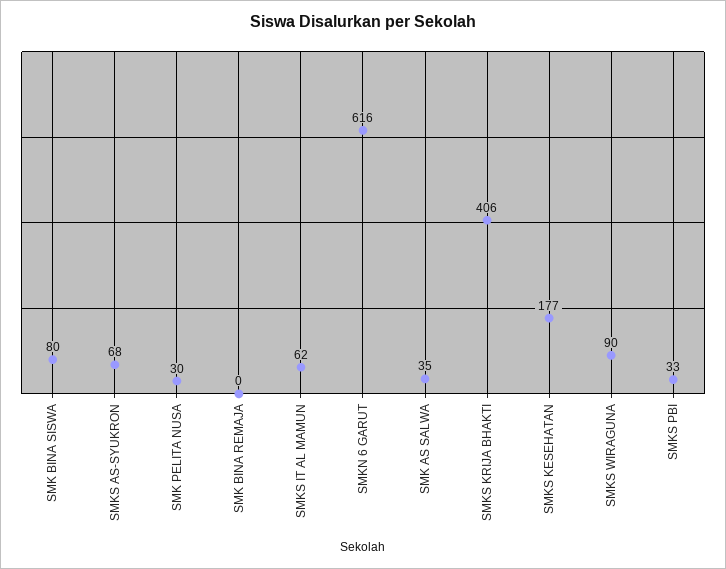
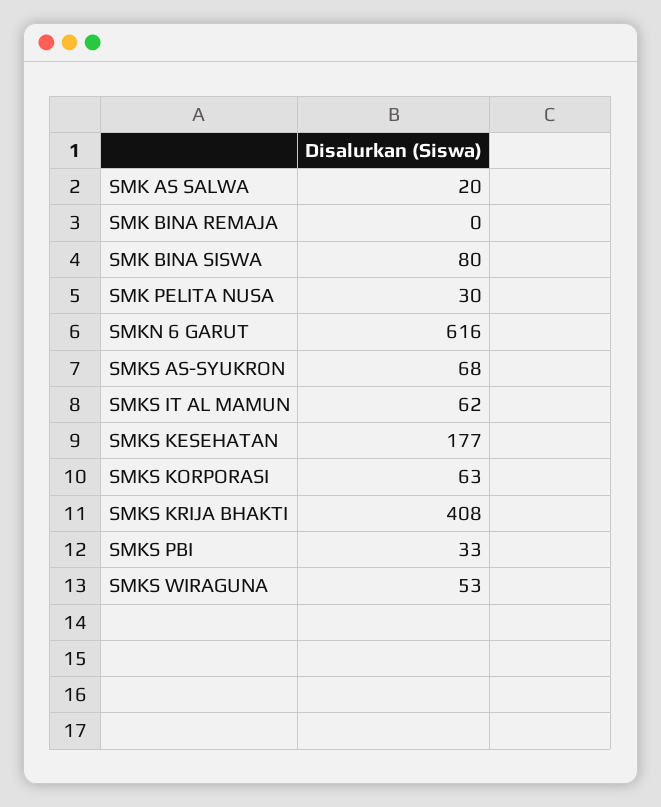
  {
    "SMK BINA SISWA": 80,
    "SMKS AS-SYUKRON": 68,
    "SMK PELITA NUSA": 30,
    "SMK BINA REMAJA": 0,
    "SMKS IT AL MAMUN": 62,
    "SMKN 6 GARUT": 616,
-   "SMK AS SALWA": 35,
+   "SMK AS SALWA": 20,
-   "SMKS KRIJA BHAKTI": 406,
+   "SMKS KRIJA BHAKTI": 408,
    "SMKS KESEHATAN": 177,
-   "SMKS WIRAGUNA": 90,
+   "SMKS WIRAGUNA": 53,
-   "SMKS PBI": 33
+   "SMKS PBI": 33,
+   "SMKS KORPORASI": 63
  }

